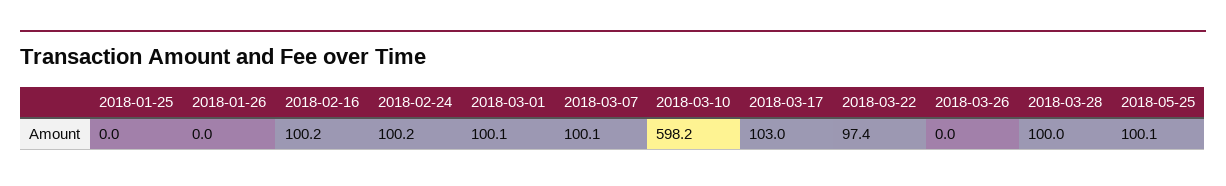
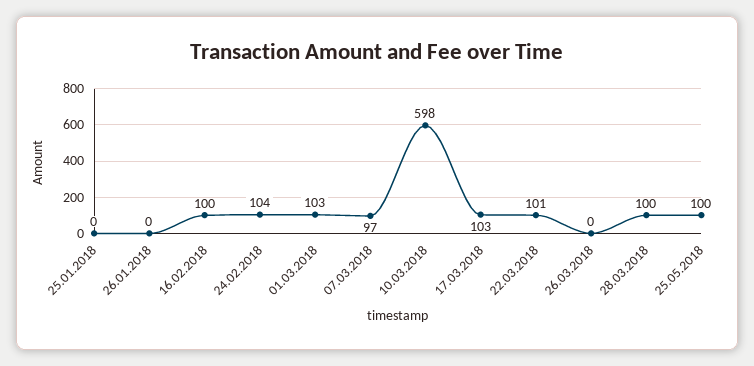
  {
    "2018-01-25": 0,
    "2018-01-26": 0,
    "2018-02-16": 100.2,
-   "2018-02-24": 100.2,
+   "2018-02-24": 104,
-   "2018-03-01": 100.1,
+   "2018-03-01": 103,
-   "2018-03-07": 100.1,
+   "2018-03-07": 97,
    "2018-03-10": 598.2,
    "2018-03-17": 103,
-   "2018-03-22": 97.4,
+   "2018-03-22": 101,
    "2018-03-26": 0,
    "2018-03-28": 100,
    "2018-05-25": 100.1
  }

